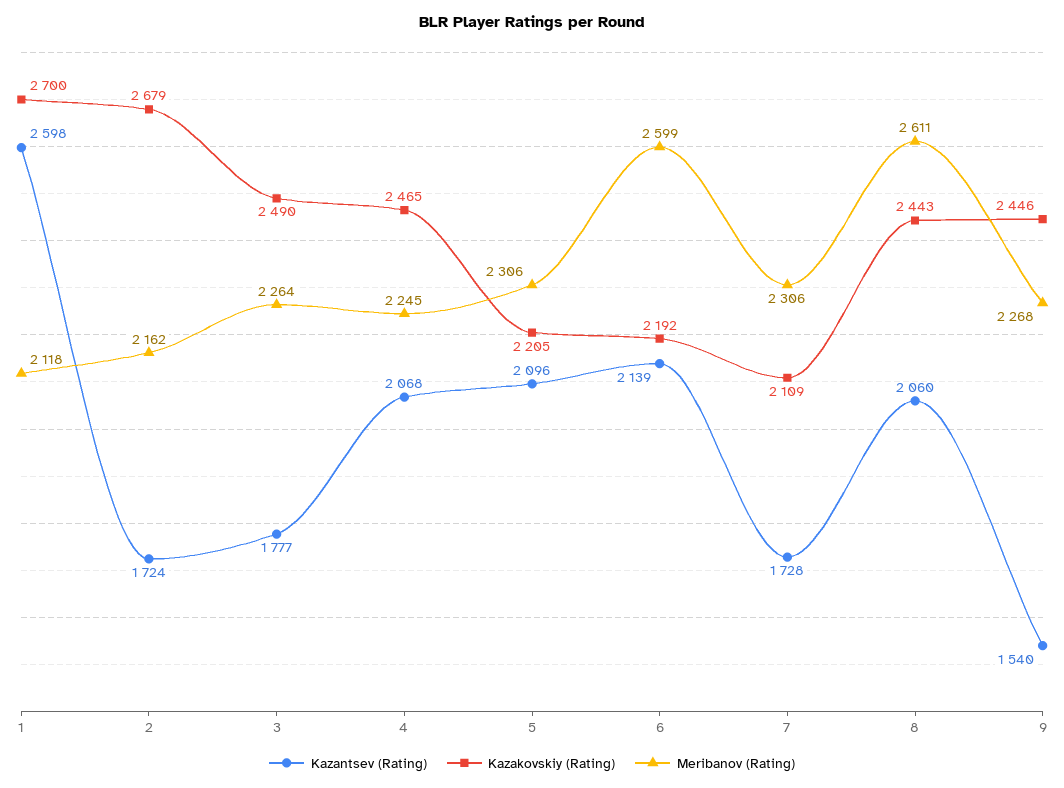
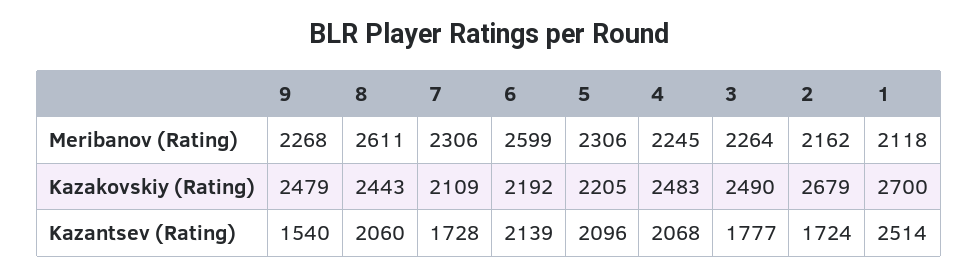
  {
    "Kazantsev (Rating)": {
-     "1": 2598,
+     "1": 2514,
      "2": 1724,
      "3": 1777,
      "4": 2068,
      "5": 2096,
      "6": 2139,
      "7": 1728,
      "8": 2060,
      "9": 1540
    },
    "Kazakovskiy (Rating)": {
      "1": 2700,
      "2": 2679,
      "3": 2490,
-     "4": 2465,
+     "4": 2483,
      "5": 2205,
      "6": 2192,
      "7": 2109,
      "8": 2443,
-     "9": 2446
+     "9": 2479
    },
    "Meribanov (Rating)": {
      "1": 2118,
      "2": 2162,
      "3": 2264,
      "4": 2245,
      "5": 2306,
      "6": 2599,
      "7": 2306,
      "8": 2611,
      "9": 2268
    }
  }

